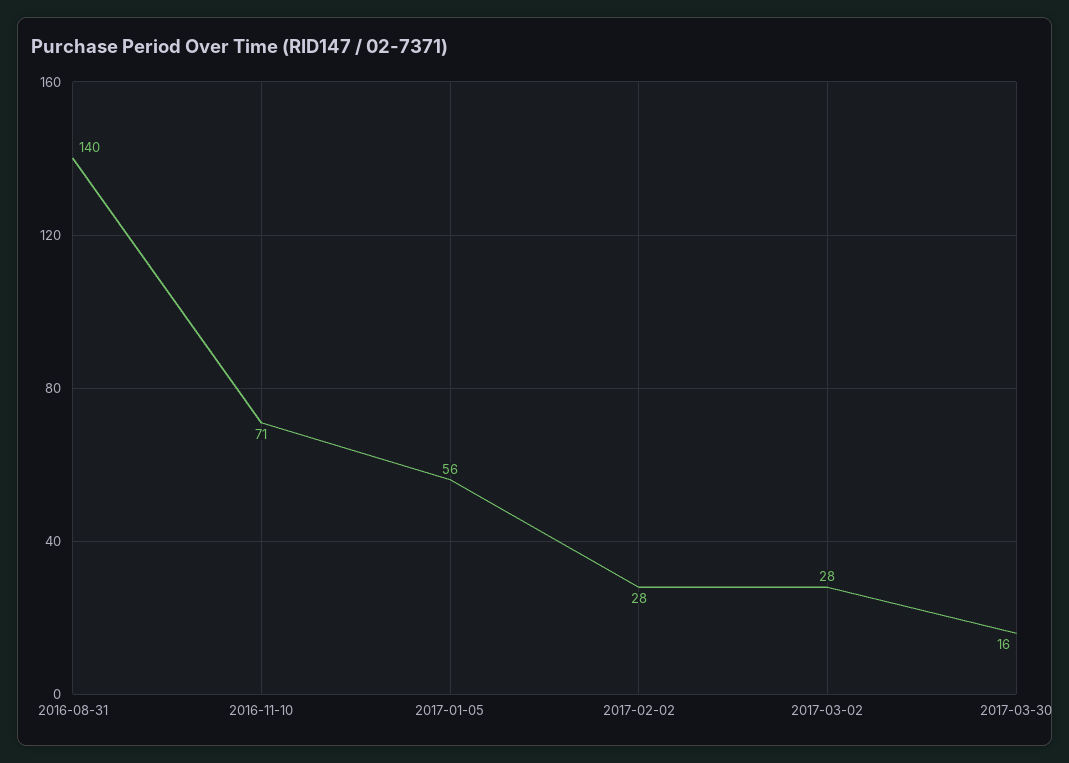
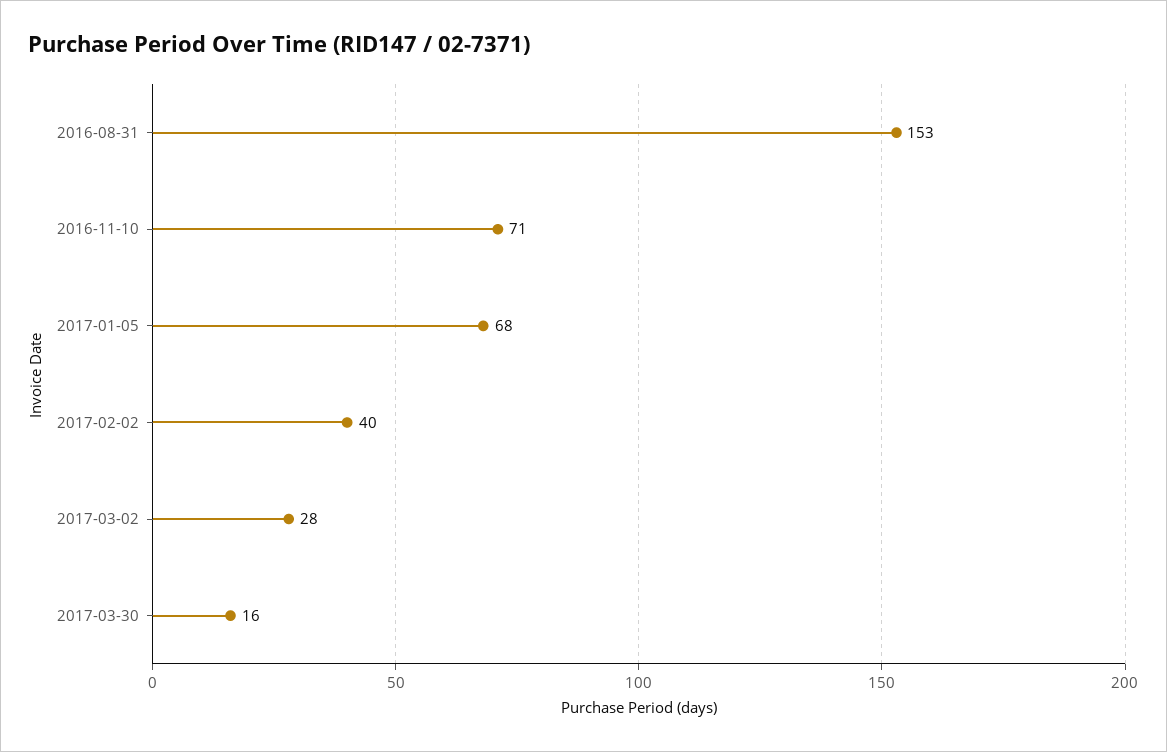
  {
-   "2016-08-31": 140,
+   "2016-08-31": 153,
    "2016-11-10": 71,
-   "2017-01-05": 56,
+   "2017-01-05": 68,
-   "2017-02-02": 28,
+   "2017-02-02": 40,
    "2017-03-02": 28,
    "2017-03-30": 16
  }

